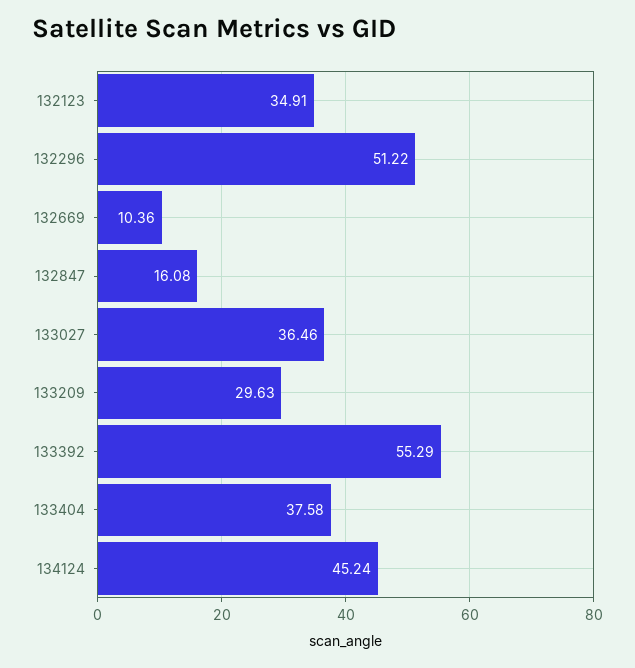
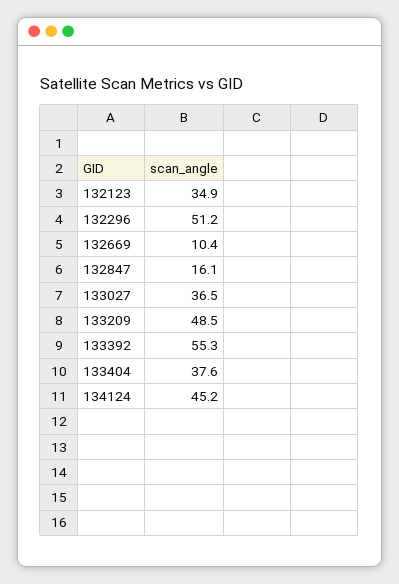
  {
    "132123": 34.91,
    "132296": 51.22,
    "132669": 10.36,
    "132847": 16.08,
    "133027": 36.46,
-   "133209": 29.63,
+   "133209": 48.5,
    "133392": 55.29,
    "133404": 37.58,
    "134124": 45.24
  }

